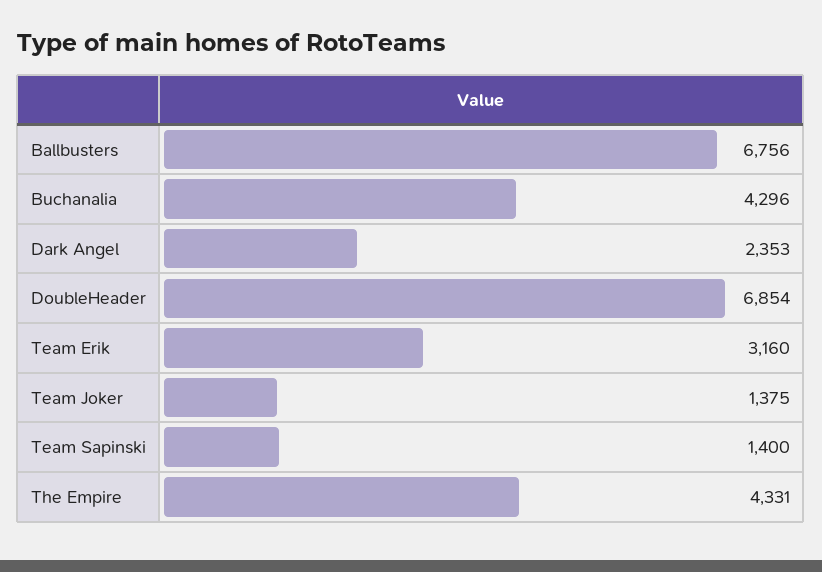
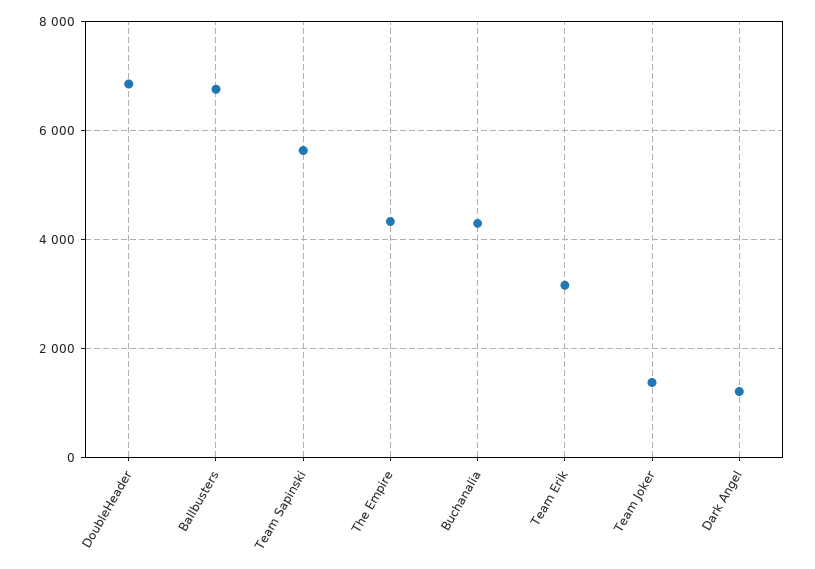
  {
    "Ballbusters": 6756,
    "Buchanalia": 4296,
-   "Dark Angel": 2353,
+   "Dark Angel": 1200,
    "DoubleHeader": 6854,
    "Team Erik": 3160,
    "Team Joker": 1375,
-   "Team Sapinski": 1400,
+   "Team Sapinski": 5600,
    "The Empire": 4331
  }

